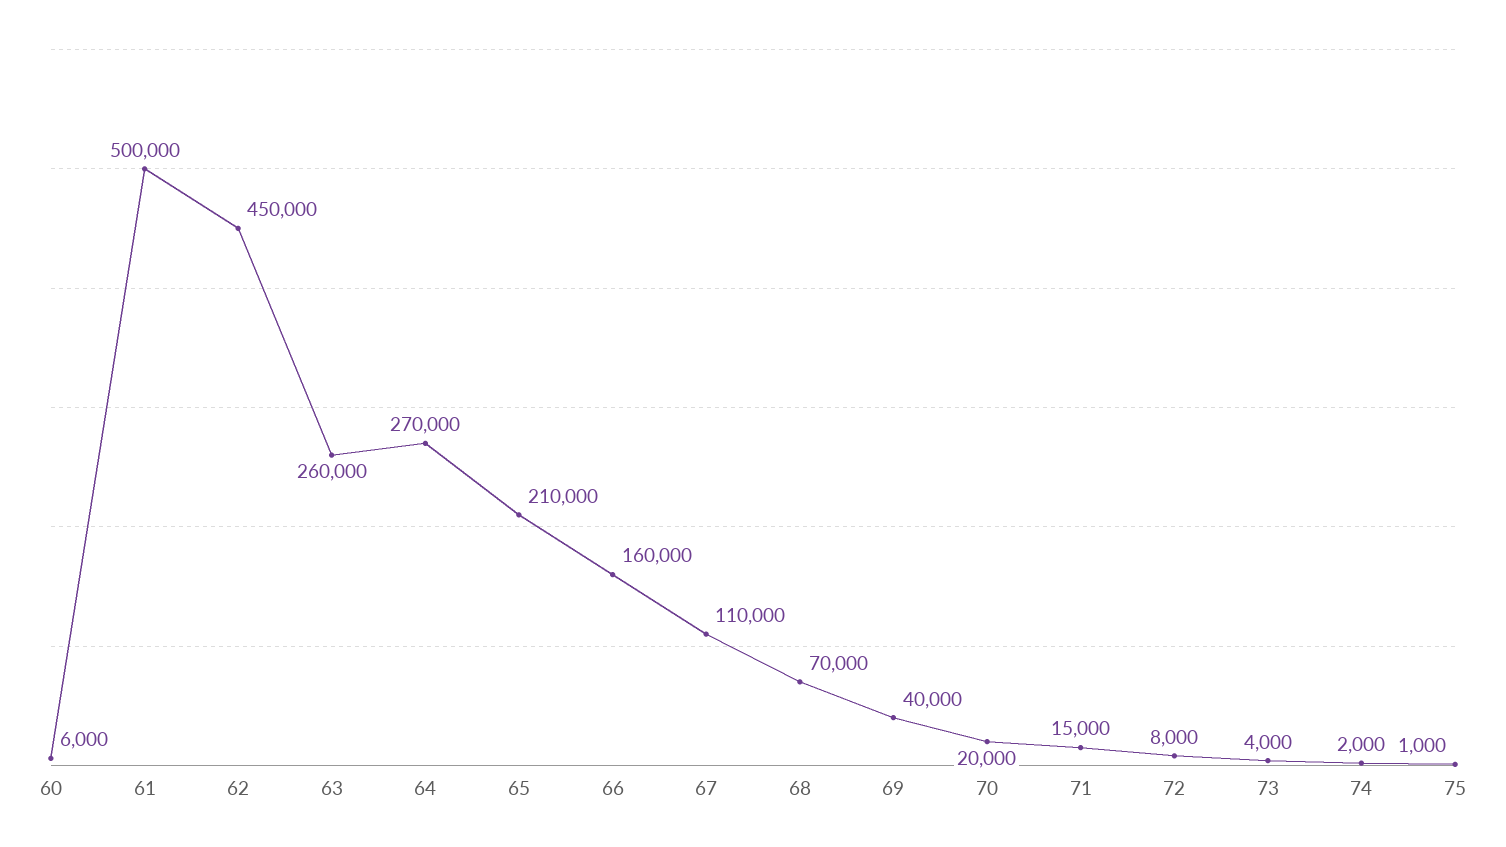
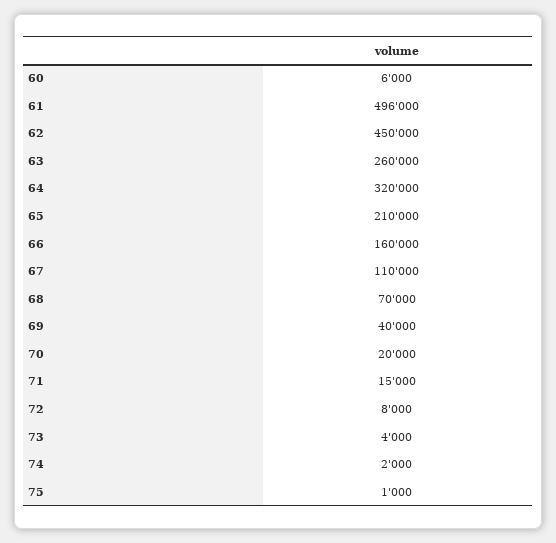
  {
    "60": 6000,
-   "61": 500000,
+   "61": 496000,
    "62": 450000,
    "63": 260000,
-   "64": 270000,
+   "64": 320000,
    "65": 210000,
    "66": 160000,
    "67": 110000,
    "68": 70000,
    "69": 40000,
    "70": 20000,
    "71": 15000,
    "72": 8000,
    "73": 4000,
    "74": 2000,
    "75": 1000
  }

